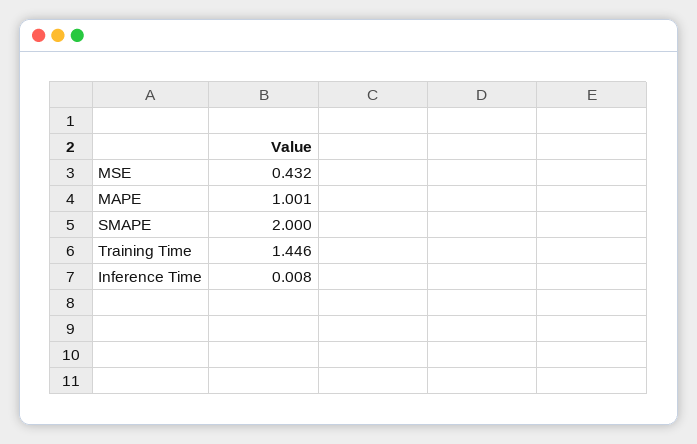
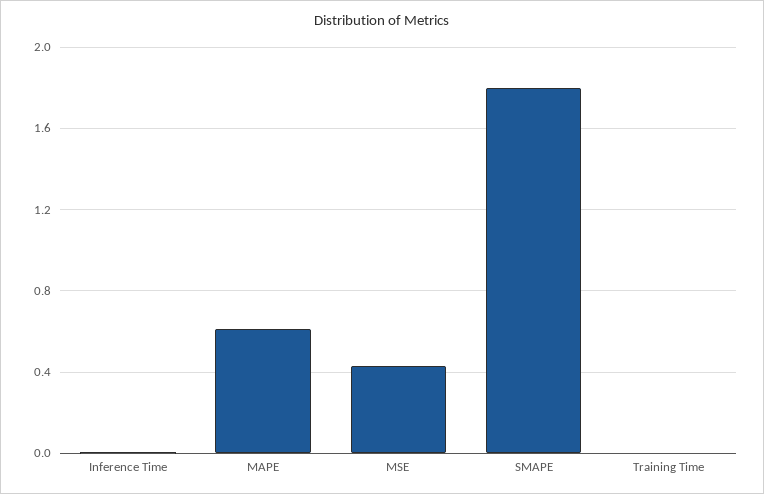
  {
    "MSE": 0.432,
-   "MAPE": 1.001,
+   "MAPE": 0.6,
-   "SMAPE": 2,
+   "SMAPE": 1.8,
-   "Training Time": 1.446,
+   "Training Time": 0,
    "Inference Time": 0.008
  }

